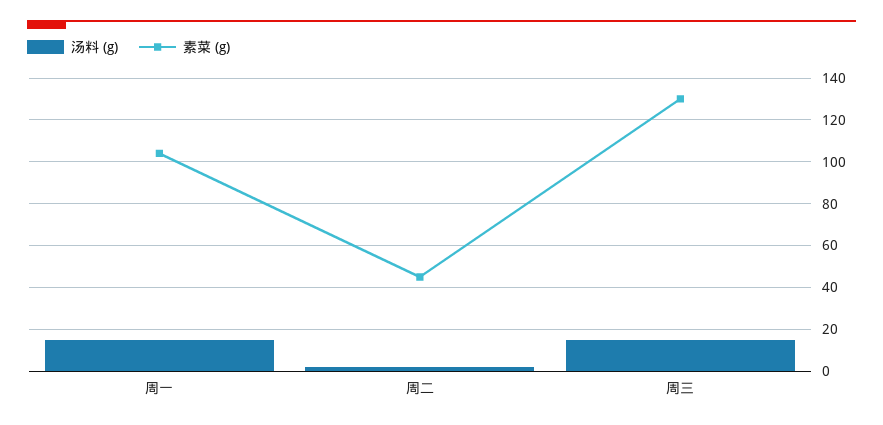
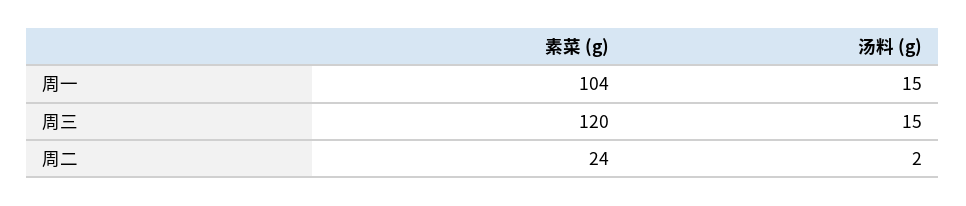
  {
    "汤料 (g)": {
      "周一": 15,
      "周二": 2,
      "周三": 15
    },
    "素菜 (g)": {
      "周一": 104,
-     "周二": 45,
+     "周二": 24,
-     "周三": 130
+     "周三": 120
    }
  }

